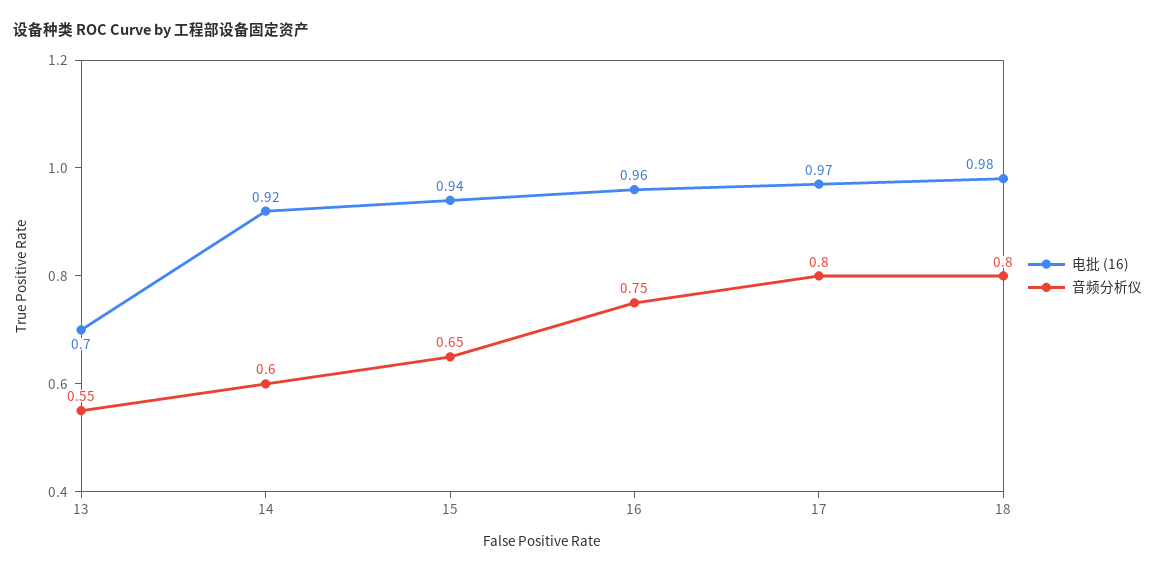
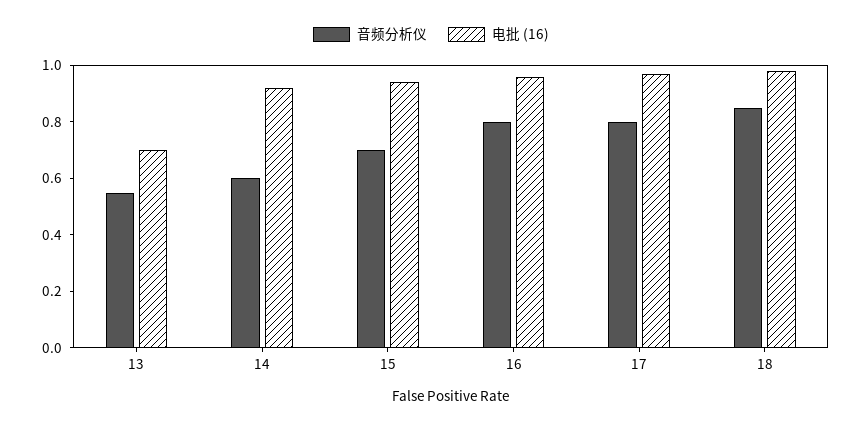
  {
    "电批 (16)": {
      "13": 0.7,
      "14": 0.92,
      "15": 0.94,
      "16": 0.96,
      "17": 0.97,
      "18": 0.98
    },
    "音频分析仪": {
      "13": 0.55,
      "14": 0.6,
-     "15": 0.65,
+     "15": 0.7,
-     "16": 0.75,
+     "16": 0.8,
      "17": 0.8,
-     "18": 0.8
+     "18": 0.85
    }
  }

